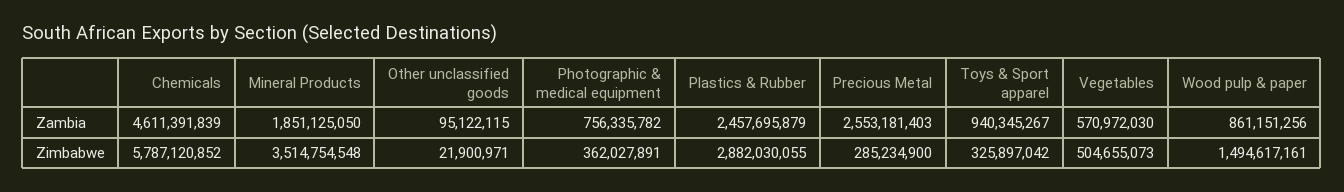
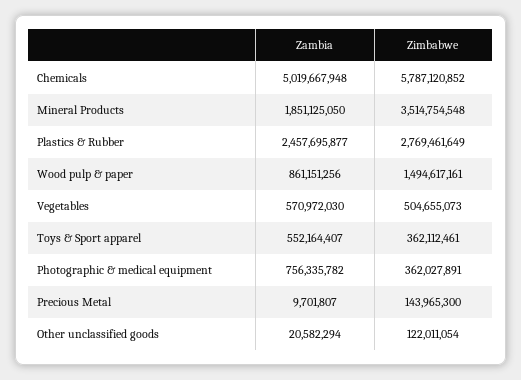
  {
    "Chemicals": {
-     "Zambia": 4611391839,
+     "Zambia": 5019667948,
      "Zimbabwe": 5787120852
    },
    "Mineral Products": {
      "Zambia": 1851125050,
      "Zimbabwe": 3514754548
    },
    "Other unclassified goods": {
-     "Zambia": 95122115,
+     "Zambia": 20582294,
-     "Zimbabwe": 21900971
+     "Zimbabwe": 122011054
    },
    "Photographic & medical equipment": {
      "Zambia": 756335782,
      "Zimbabwe": 362027891
    },
    "Plastics & Rubber": {
-     "Zambia": 2457695879,
+     "Zambia": 2457695877,
-     "Zimbabwe": 2882030055
+     "Zimbabwe": 2769461649
    },
    "Precious Metal": {
-     "Zambia": 2553181403,
+     "Zambia": 9701807,
-     "Zimbabwe": 285234900
+     "Zimbabwe": 143965300
    },
    "Toys & Sport apparel": {
-     "Zambia": 940345267,
+     "Zambia": 552164407,
-     "Zimbabwe": 325897042
+     "Zimbabwe": 362112461
    },
    "Vegetables": {
      "Zambia": 570972030,
      "Zimbabwe": 504655073
    },
    "Wood pulp & paper": {
      "Zambia": 861151256,
      "Zimbabwe": 1494617161
    }
  }

